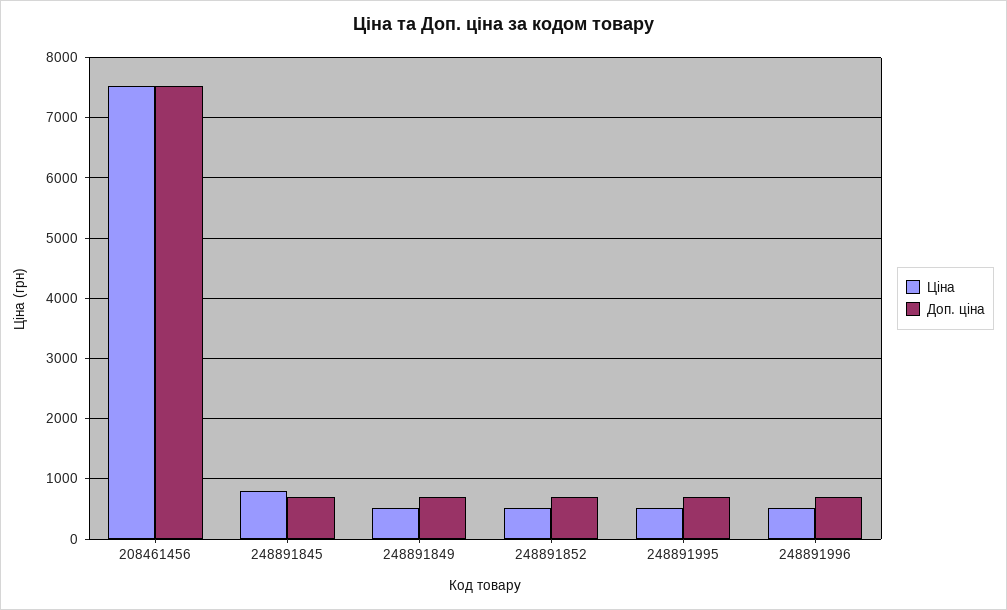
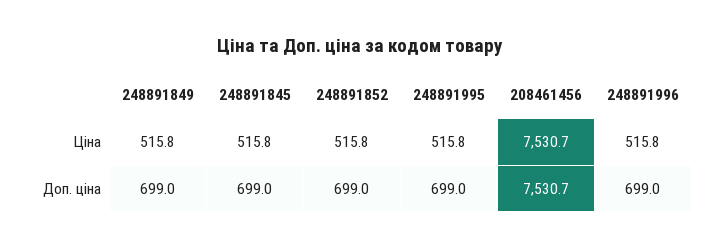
  {
    "Ціна": {
      "208461456": 7530.7,
-     "248891845": 800,
+     "248891845": 515.8,
      "248891849": 515.8,
      "248891852": 515.8,
      "248891995": 515.8,
      "248891996": 515.8
    },
    "Доп. ціна": {
      "208461456": 7530.7,
      "248891845": 699,
      "248891849": 699,
      "248891852": 699,
      "248891995": 699,
      "248891996": 699
    }
  }

